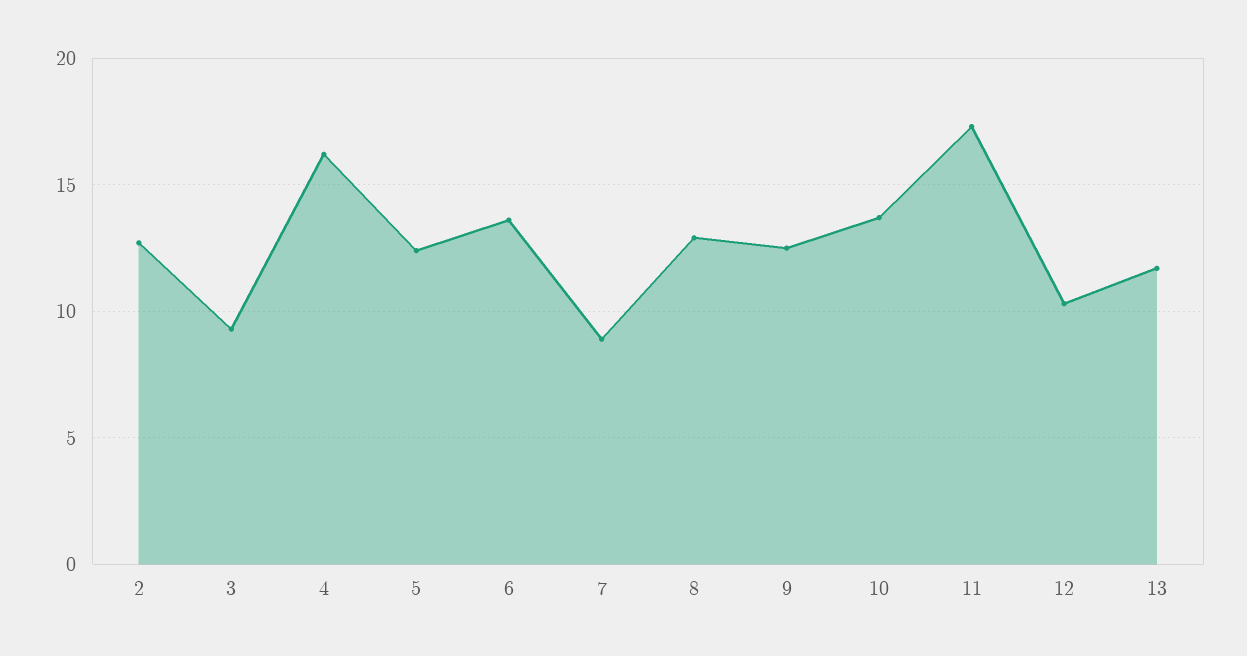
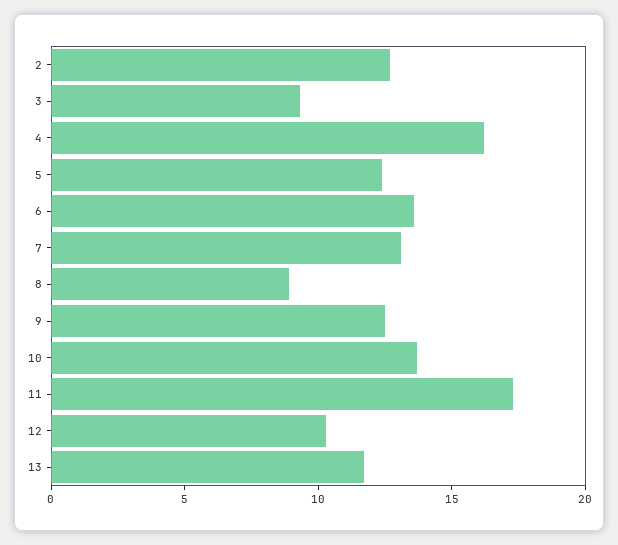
  {
    "2": 12.5,
    "3": 9.5,
    "4": 16,
    "5": 12.5,
    "6": 13.5,
-   "7": 9,
+   "7": 13,
-   "8": 13,
+   "8": 9,
    "9": 12.5,
    "10": 13.5,
    "11": 17.5,
    "12": 10.5,
    "13": 11.5
  }

